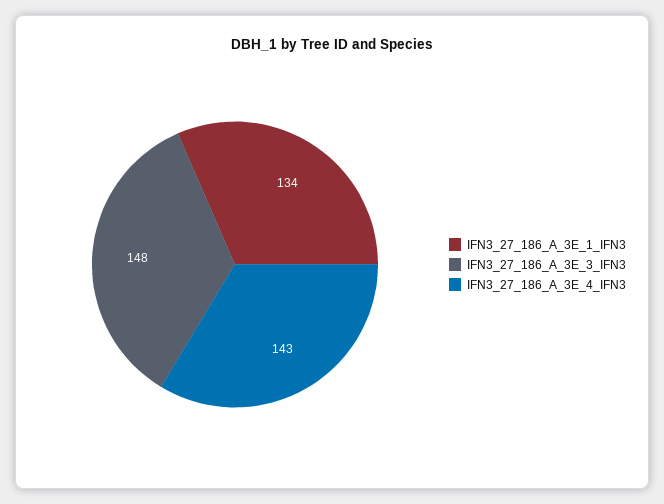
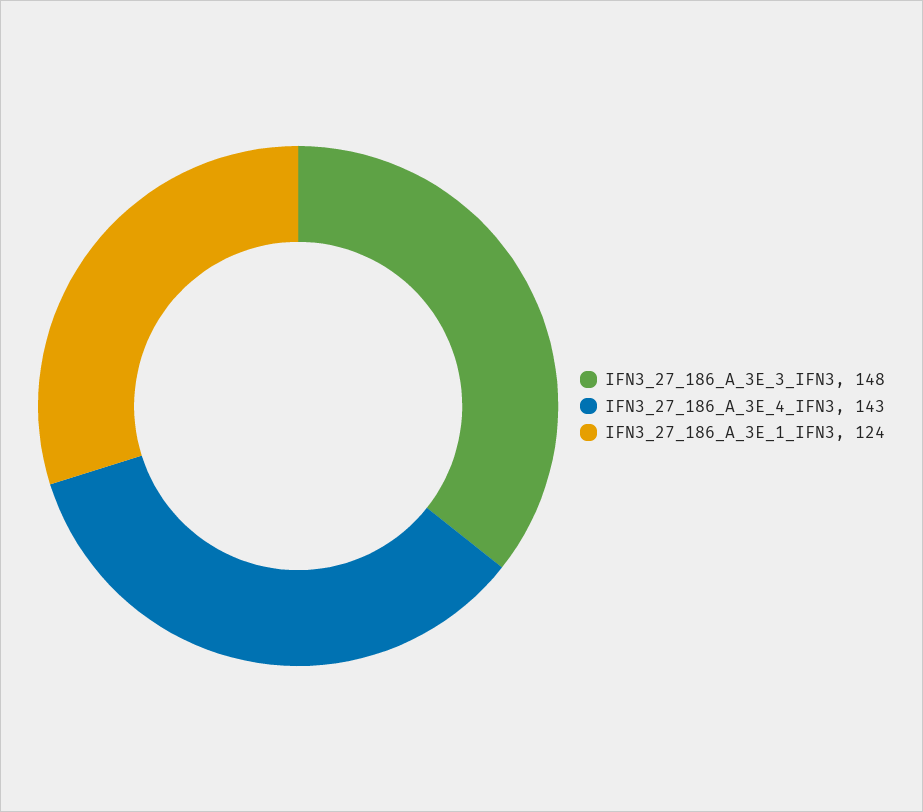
  {
-   "IFN3_27_186_A_3E_1_IFN3": 134,
+   "IFN3_27_186_A_3E_1_IFN3": 124,
    "IFN3_27_186_A_3E_3_IFN3": 148,
    "IFN3_27_186_A_3E_4_IFN3": 143
  }

